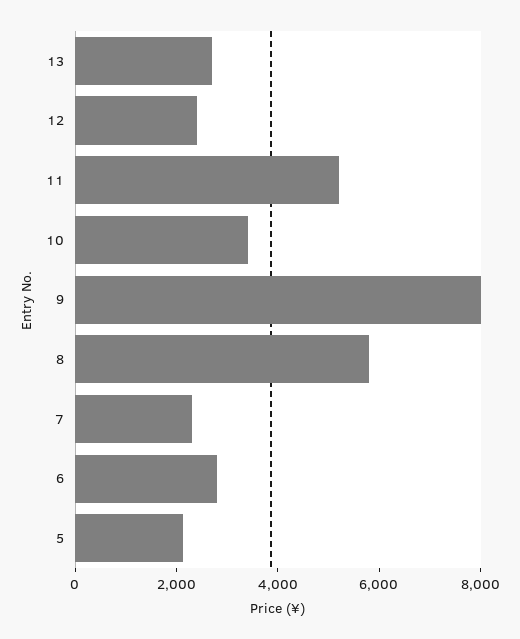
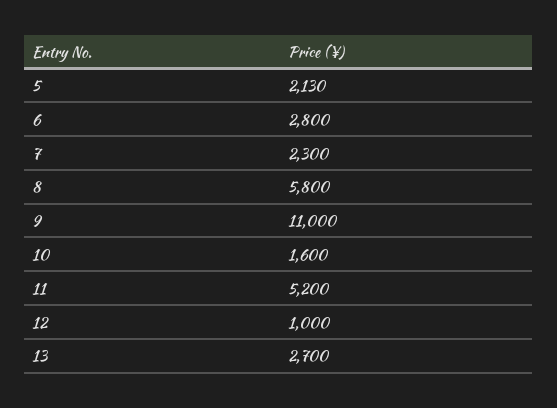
  {
    "13": 2700,
-   "12": 2500,
+   "12": 1000,
    "11": 5200,
-   "10": 3500,
+   "10": 1600,
-   "9": 8000,
+   "9": 11000,
    "8": 5800,
    "7": 2300,
    "6": 2800,
    "5": 2130
  }

